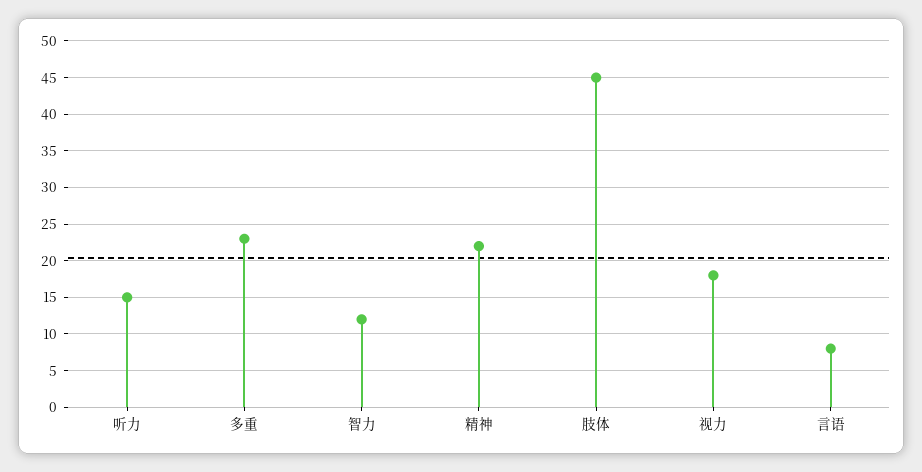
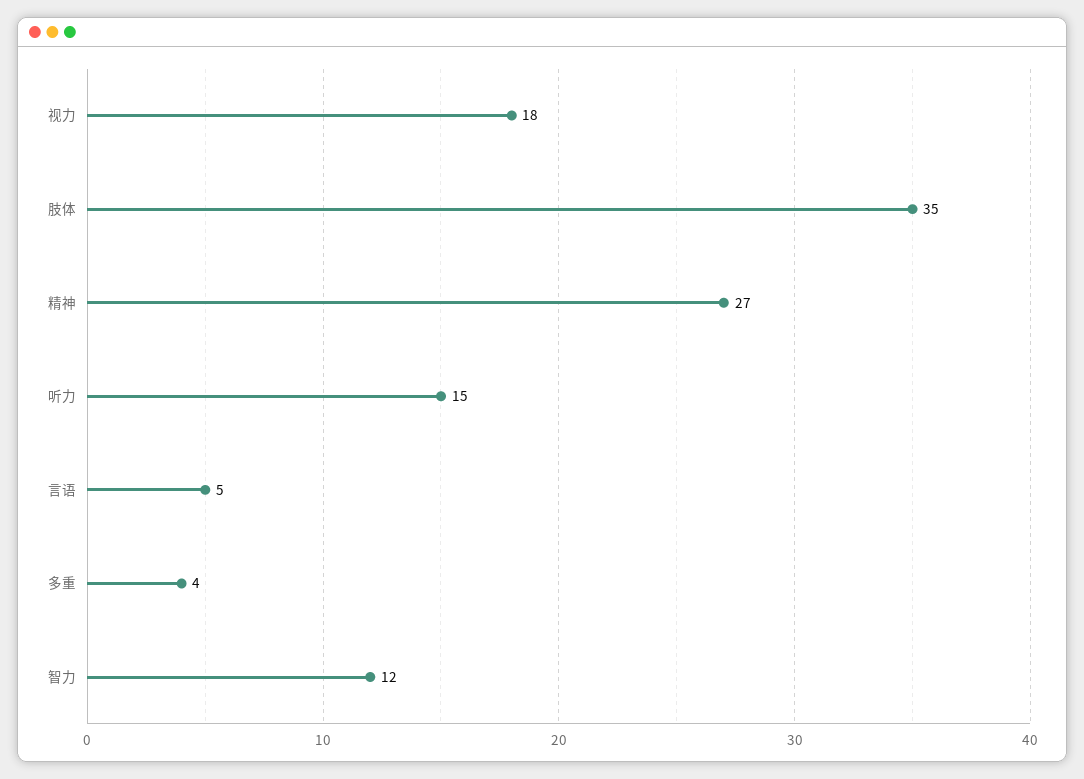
  {
    "听力": 15,
-   "多重": 23,
+   "多重": 4,
    "智力": 12,
-   "精神": 22,
+   "精神": 27,
-   "肢体": 45,
+   "肢体": 35,
    "视力": 18,
-   "言语": 8
+   "言语": 5
  }

